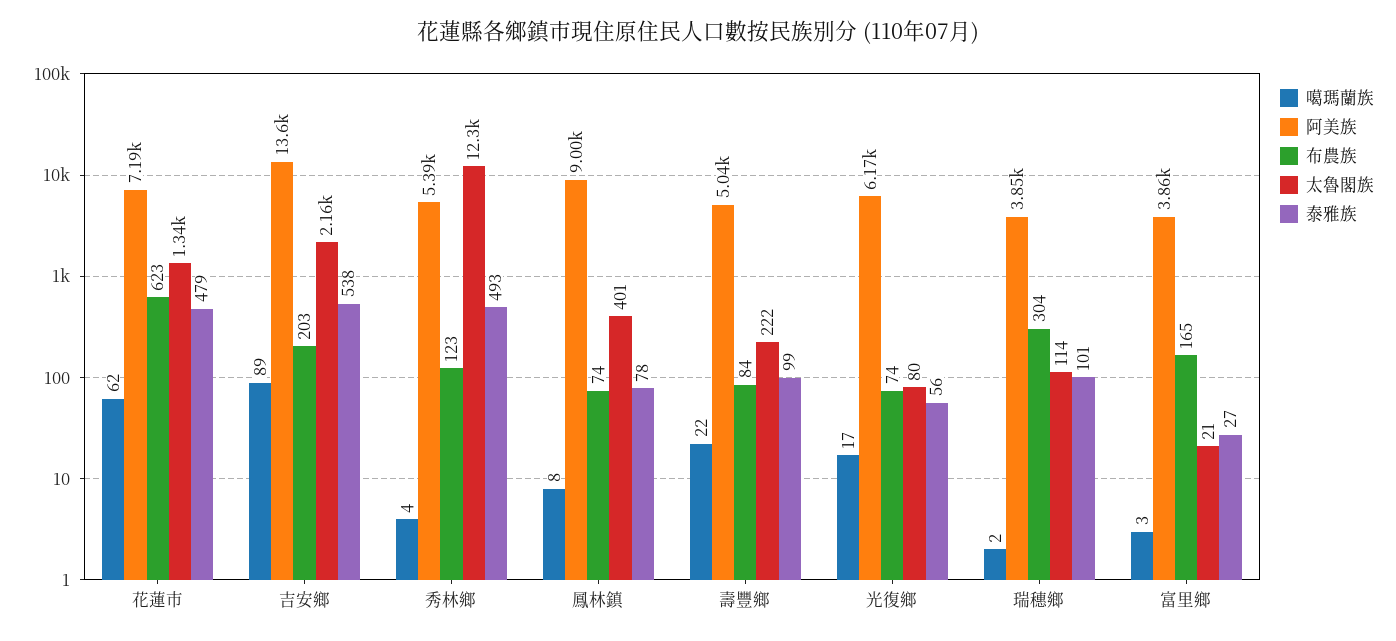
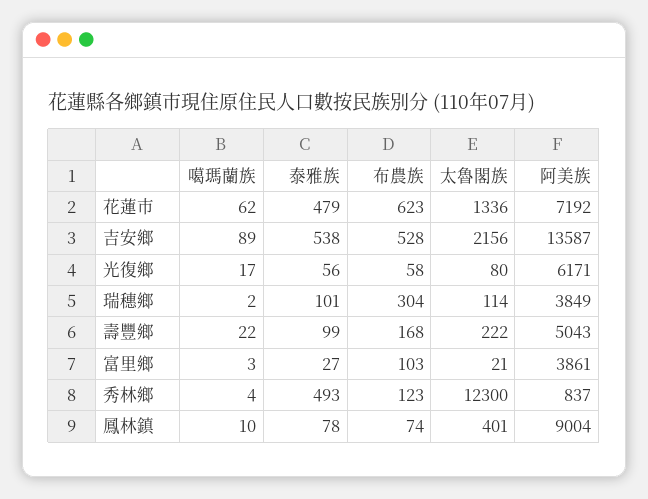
  {
    "噶瑪蘭族": {
      "花蓮市": 62,
      "吉安鄉": 89,
      "秀林鄉": 4,
-     "鳳林鎮": 8,
+     "鳳林鎮": 10,
      "壽豐鄉": 22,
      "光復鄉": 17,
      "瑞穗鄉": 2,
      "富里鄉": 3
    },
    "阿美族": {
      "花蓮市": 7192,
      "吉安鄉": 13587,
-     "秀林鄉": 5390,
+     "秀林鄉": 837,
      "鳳林鎮": 9004,
      "壽豐鄉": 5043,
      "光復鄉": 6171,
      "瑞穗鄉": 3849,
      "富里鄉": 3861
    },
    "布農族": {
      "花蓮市": 623,
-     "吉安鄉": 203,
+     "吉安鄉": 528,
      "秀林鄉": 123,
      "鳳林鎮": 74,
-     "壽豐鄉": 84,
+     "壽豐鄉": 168,
-     "光復鄉": 74,
+     "光復鄉": 58,
      "瑞穗鄉": 304,
-     "富里鄉": 165
+     "富里鄉": 103
    },
    "太魯閣族": {
      "花蓮市": 1336,
      "吉安鄉": 2156,
      "秀林鄉": 12300,
      "鳳林鎮": 401,
      "壽豐鄉": 222,
      "光復鄉": 80,
      "瑞穗鄉": 114,
      "富里鄉": 21
    },
    "泰雅族": {
      "花蓮市": 479,
      "吉安鄉": 538,
      "秀林鄉": 493,
      "鳳林鎮": 78,
      "壽豐鄉": 99,
      "光復鄉": 56,
      "瑞穗鄉": 101,
      "富里鄉": 27
    }
  }

